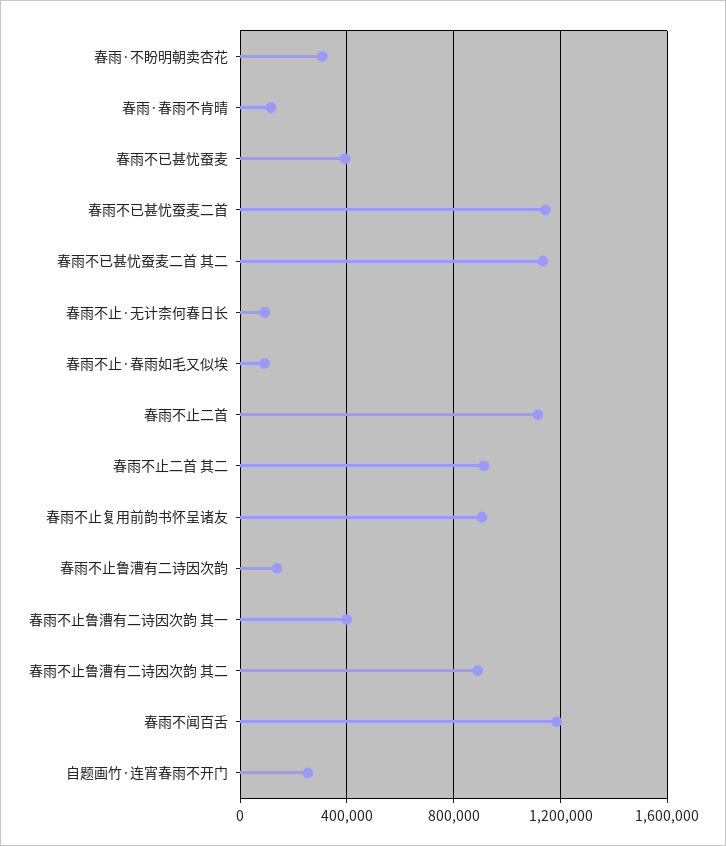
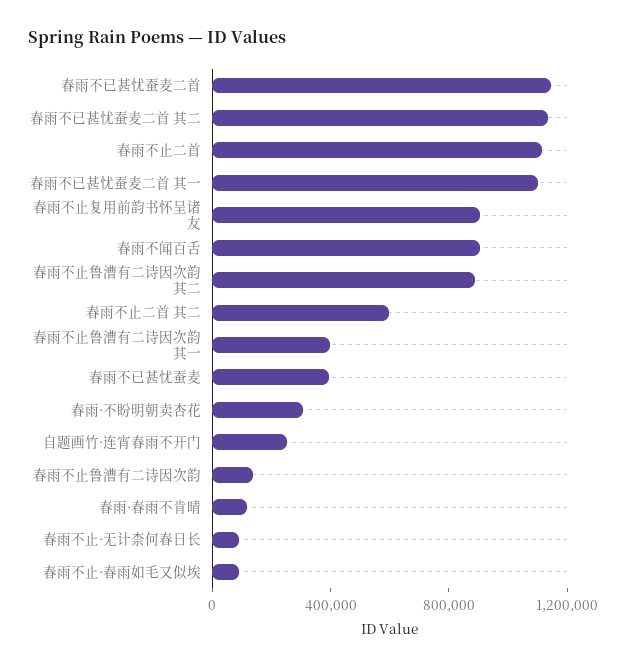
  {
    "春雨·不盼明朝卖杏花": 300000,
    "春雨·春雨不肯晴": 100000,
    "春雨不已甚忧蚕麦": 400000,
    "春雨不已甚忧蚕麦二首": 1150000,
    "春雨不已甚忧蚕麦二首 其二": 1150000,
    "春雨不止·无计柰何春日长": 100000,
    "春雨不止·春雨如毛又似埃": 100000,
    "春雨不止二首": 1100000,
-   "春雨不止二首 其二": 900000,
+   "春雨不止二首 其二": 600000,
    "春雨不止复用前韵书怀呈诸友": 900000,
    "春雨不止鲁漕有二诗因次韵": 150000,
    "春雨不止鲁漕有二诗因次韵 其一": 400000,
    "春雨不止鲁漕有二诗因次韵 其二": 900000,
-   "春雨不闻百舌": 1200000,
+   "春雨不闻百舌": 900000,
-   "自题画竹·连宵春雨不开门": 250000
+   "自题画竹·连宵春雨不开门": 250000,
+   "春雨不已甚忧蚕麦二首 其一": 1100000
  }

